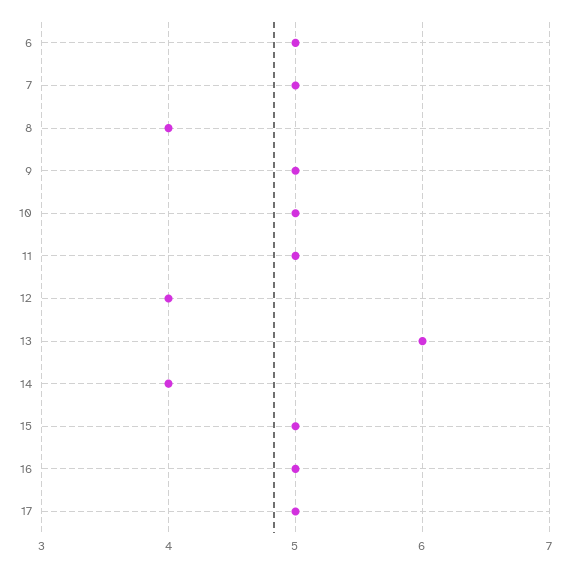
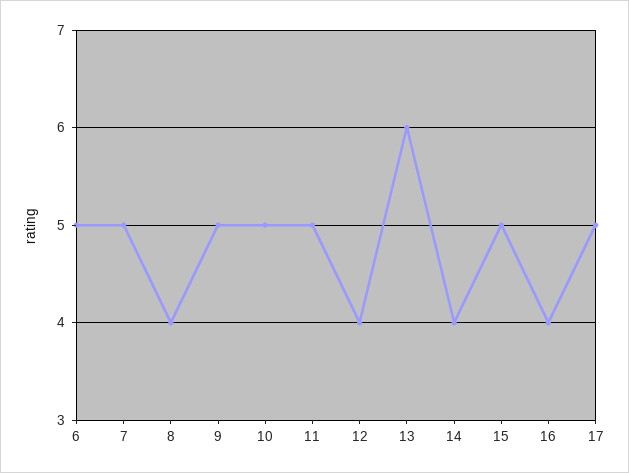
  {
    "6": 5,
    "7": 5,
    "8": 4,
    "9": 5,
    "10": 5,
    "11": 5,
    "12": 4,
    "13": 6,
    "14": 4,
    "15": 5,
-   "16": 5,
+   "16": 4,
    "17": 5
  }

